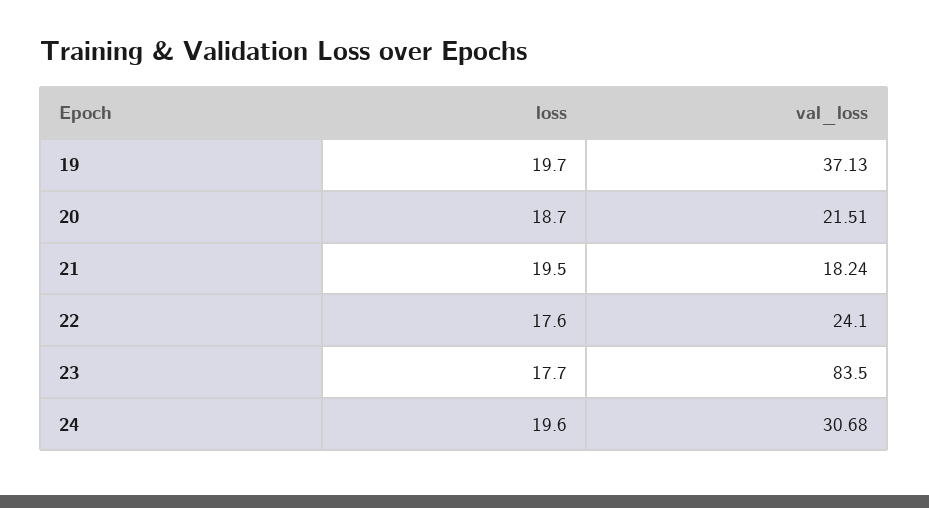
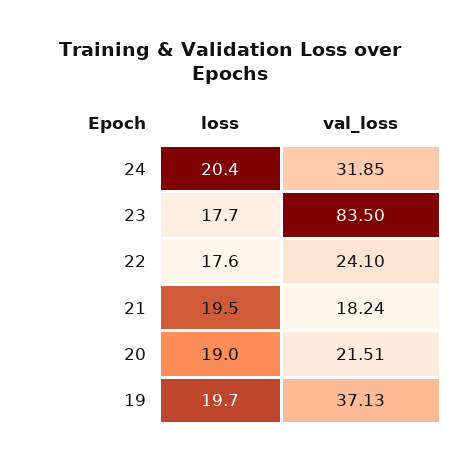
  {
    "loss": {
      "19": 19.7,
-     "20": 18.7,
+     "20": 19,
      "21": 19.5,
      "22": 17.6,
      "23": 17.7,
-     "24": 19.6
+     "24": 20.4
    },
    "val_loss": {
      "19": 37.13,
      "20": 21.51,
      "21": 18.24,
      "22": 24.1,
      "23": 83.5,
-     "24": 30.68
+     "24": 31.85
    }
  }

